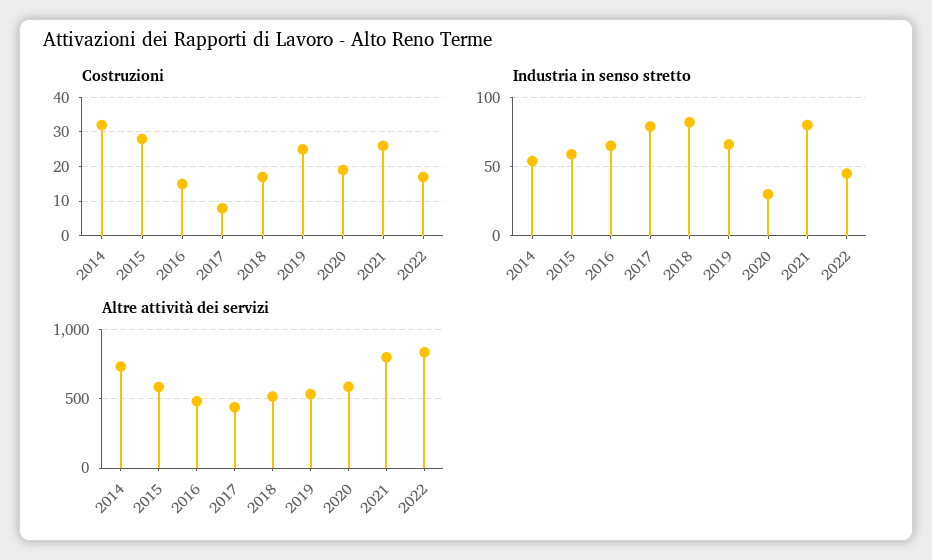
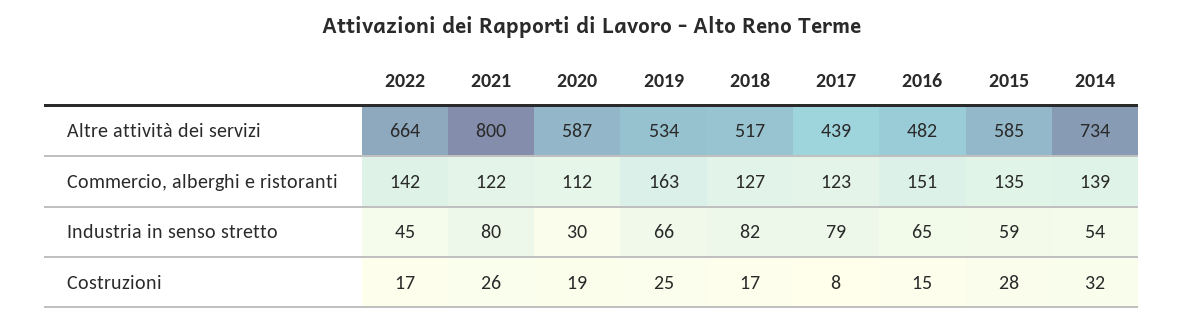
  {
    "Costruzioni": {
      "2014": 32,
      "2015": 28,
      "2016": 15,
      "2017": 8,
      "2018": 17,
      "2019": 25,
      "2020": 19,
      "2021": 26,
      "2022": 17
    },
    "Industria in senso stretto": {
      "2014": 54,
      "2015": 59,
      "2016": 65,
      "2017": 79,
      "2018": 82,
      "2019": 66,
      "2020": 30,
      "2021": 80,
      "2022": 45
    },
    "Altre attività dei servizi": {
      "2014": 734,
      "2015": 585,
      "2016": 482,
      "2017": 439,
      "2018": 517,
      "2019": 534,
      "2020": 587,
      "2021": 800,
-     "2022": 850
+     "2022": 664
-   }
+   },
+   "Commercio, alberghi e ristoranti": {
+     "2022": 142,
+     "2021": 122,
+     "2020": 112,
+     "2019": 163,
+     "2018": 127,
+     "2017": 123,
+     "2016": 151,
+     "2015": 135,
+     "2014": 139
+   }
  }

